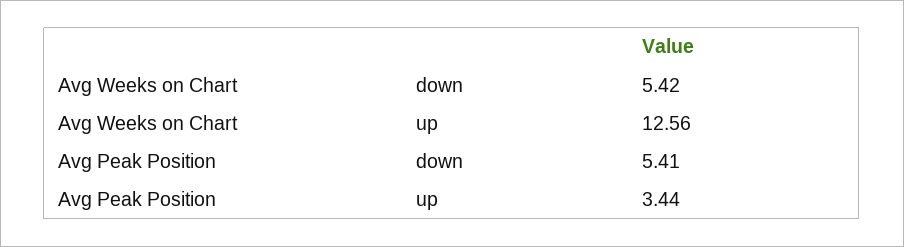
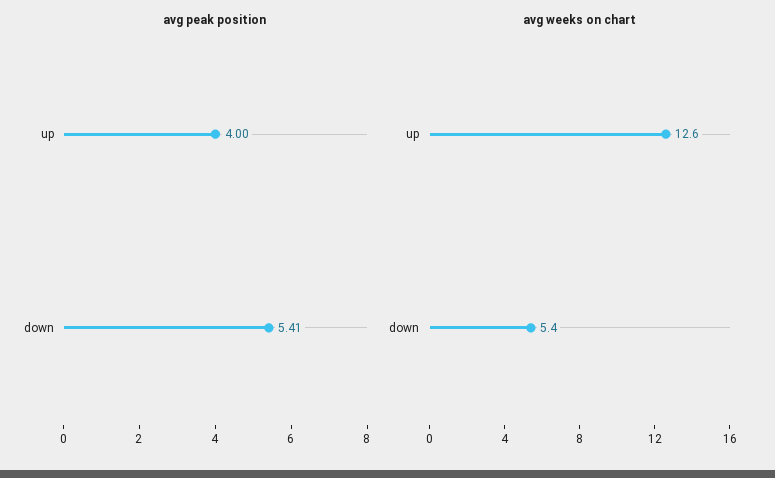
  {
    "Avg Weeks on Chart": {
      "down": 5.42,
      "up": 12.56
    },
    "Avg Peak Position": {
      "down": 5.41,
-     "up": 3.44
+     "up": 4
    }
  }

